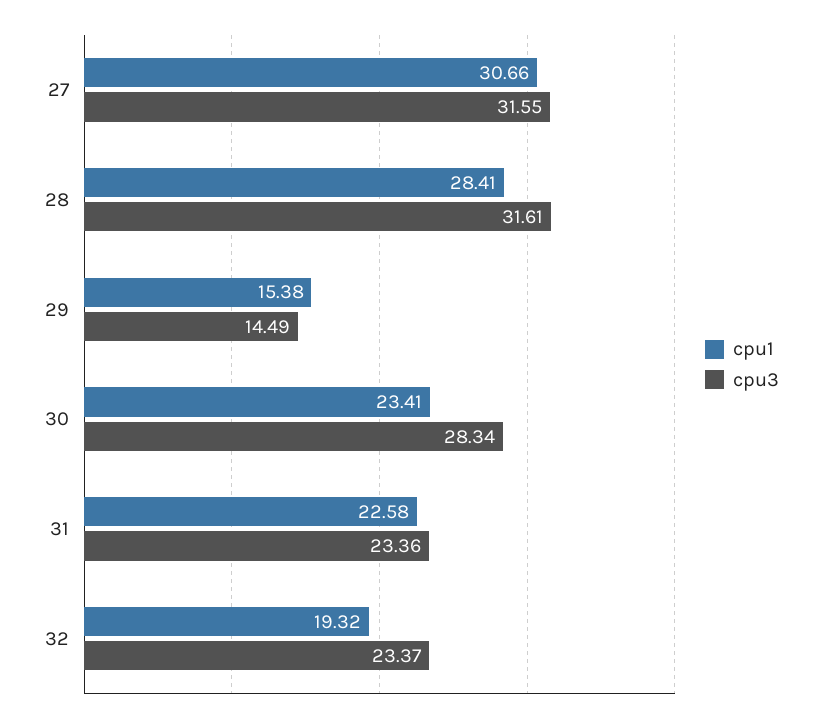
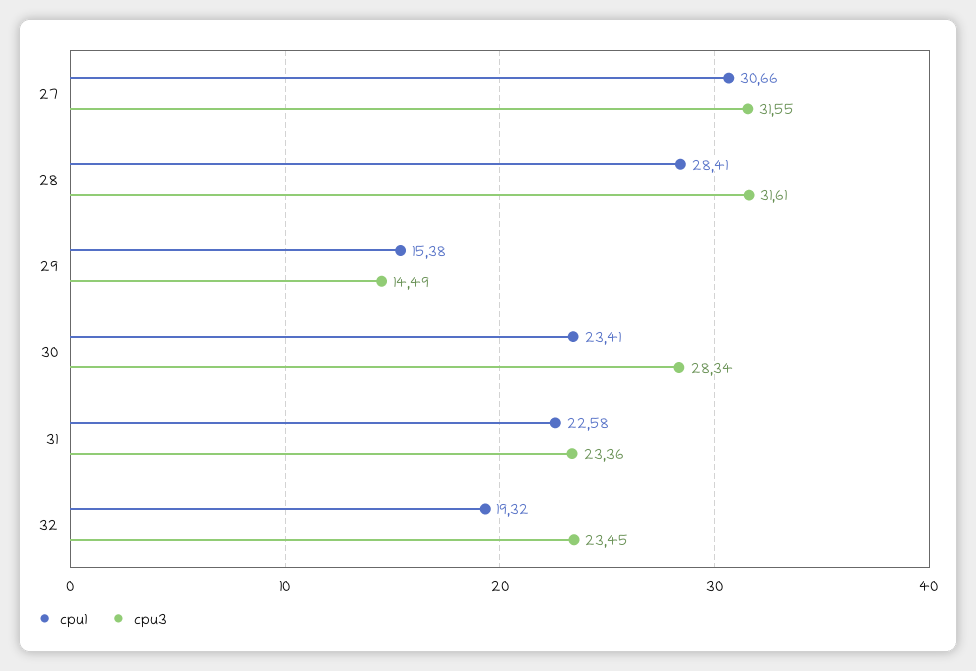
  {
    "cpu1": {
      "27": 30.66,
      "28": 28.41,
      "29": 15.38,
      "30": 23.41,
      "31": 22.58,
      "32": 19.32
    },
    "cpu3": {
      "27": 31.55,
      "28": 31.61,
      "29": 14.49,
      "30": 28.34,
      "31": 23.36,
-     "32": 23.37
+     "32": 23.45
    }
  }

